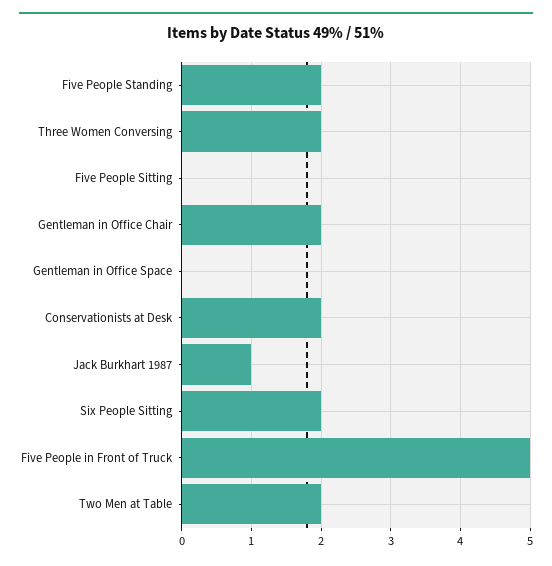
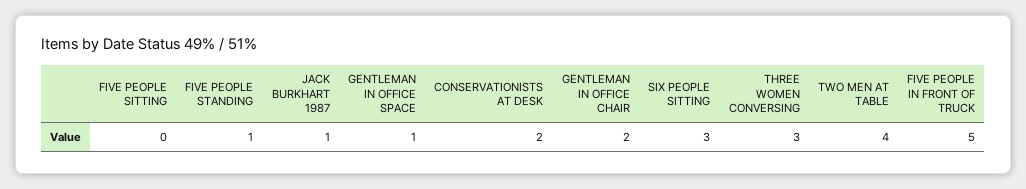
  {
-   "Five People Standing": 2,
+   "Five People Standing": 1,
-   "Three Women Conversing": 2,
+   "Three Women Conversing": 3,
    "Five People Sitting": 0,
    "Gentleman in Office Chair": 2,
-   "Gentleman in Office Space": 0,
+   "Gentleman in Office Space": 1,
    "Conservationists at Desk": 2,
    "Jack Burkhart 1987": 1,
-   "Six People Sitting": 2,
+   "Six People Sitting": 3,
    "Five People in Front of Truck": 5,
-   "Two Men at Table": 2
+   "Two Men at Table": 4
  }

